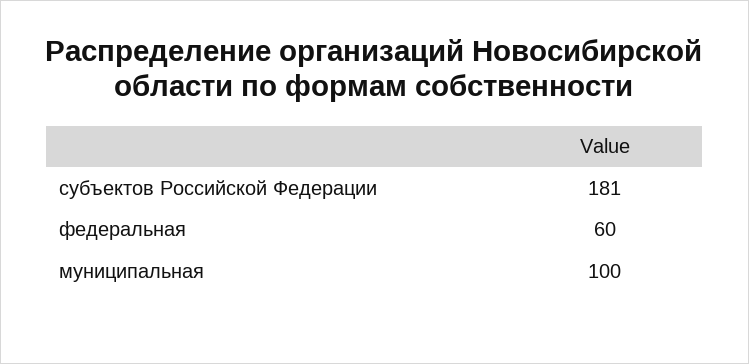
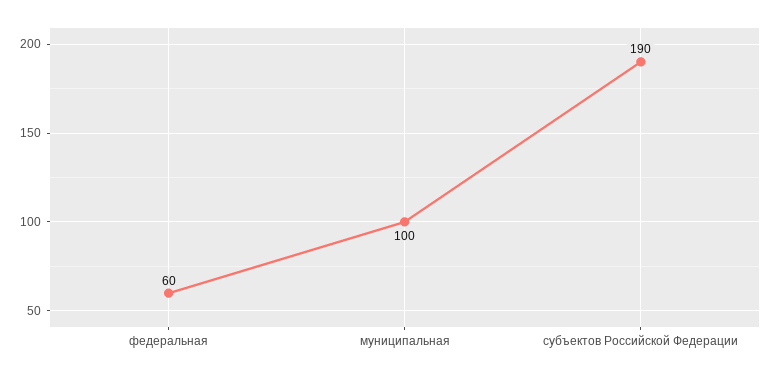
  {
-   "субъектов Российской Федерации": 181,
+   "субъектов Российской Федерации": 190,
    "федеральная": 60,
    "муниципальная": 100
  }

